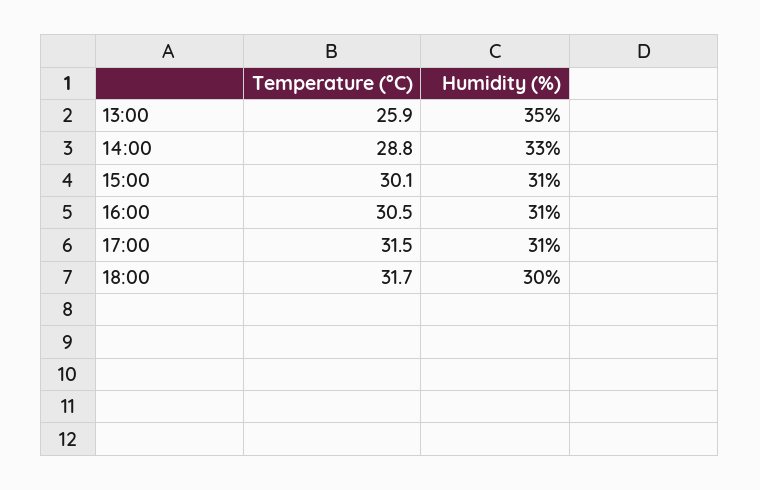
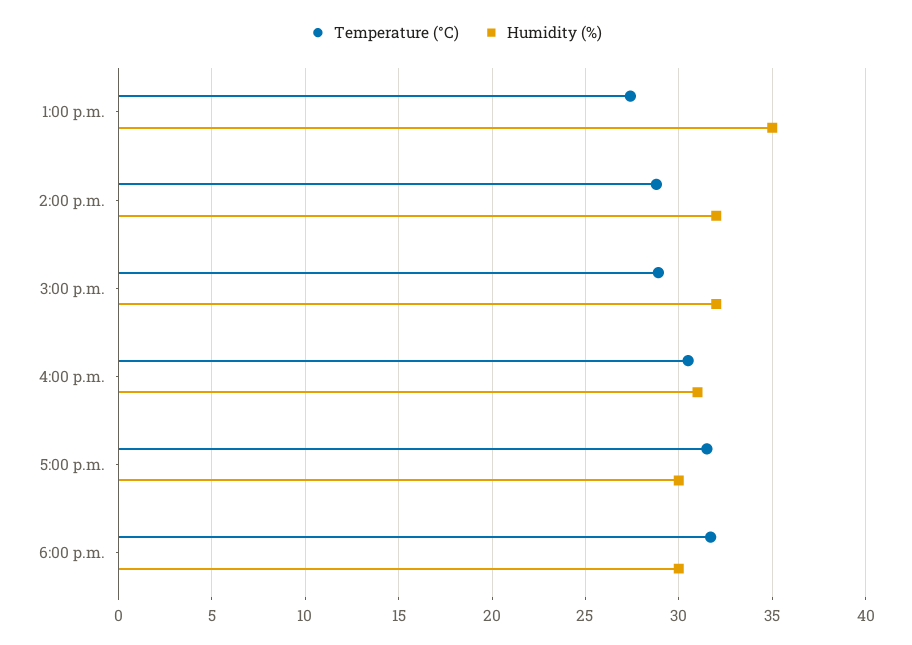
  {
    "Temperature (°C)": {
-     "13:00": 25.9,
+     "13:00": 27.5,
      "14:00": 28.8,
-     "15:00": 30.1,
+     "15:00": 29,
      "16:00": 30.5,
      "17:00": 31.5,
      "18:00": 31.7
    },
    "Humidity (%)": {
      "13:00": 35,
-     "14:00": 33,
+     "14:00": 32,
-     "15:00": 31,
+     "15:00": 32,
      "16:00": 31,
-     "17:00": 31,
+     "17:00": 30,
      "18:00": 30
    }
  }

